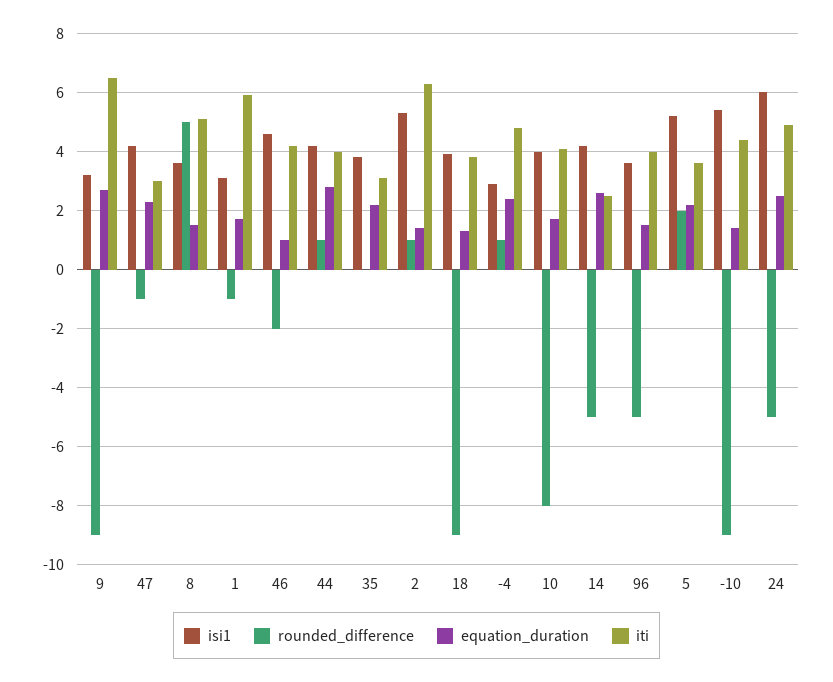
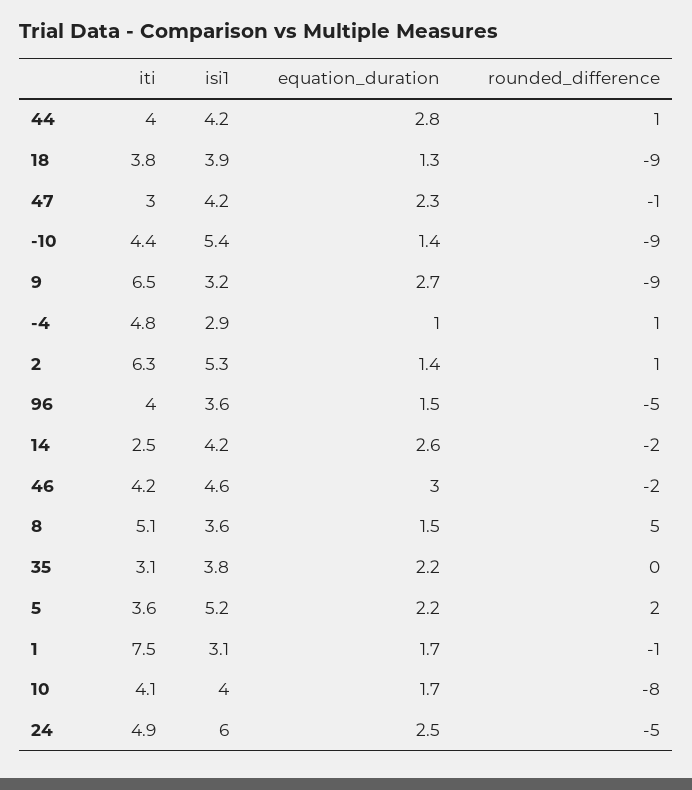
  {
    "isi1": {
      "9": 3.2,
      "47": 4.2,
      "8": 3.6,
      "1": 3.1,
      "46": 4.6,
      "44": 4.2,
      "35": 3.8,
      "2": 5.3,
      "18": 3.9,
      "-4": 2.9,
      "10": 4,
      "14": 4.2,
      "96": 3.6,
      "5": 5.2,
      "-10": 5.4,
      "24": 6
    },
    "rounded_difference": {
      "9": -9,
      "47": -1,
      "8": 5,
      "1": -1,
      "46": -2,
      "44": 1,
      "35": 0,
      "2": 1,
      "18": -9,
      "-4": 1,
      "10": -8,
-     "14": -5,
+     "14": -2,
      "96": -5,
      "5": 2,
      "-10": -9,
      "24": -5
    },
    "equation_duration": {
      "9": 2.7,
      "47": 2.3,
      "8": 1.5,
      "1": 1.7,
-     "46": 1,
+     "46": 3,
      "44": 2.8,
      "35": 2.2,
      "2": 1.4,
      "18": 1.3,
-     "-4": 2.5,
+     "-4": 1,
      "10": 1.7,
      "14": 2.6,
      "96": 1.5,
      "5": 2.2,
      "-10": 1.4,
      "24": 2.5
    },
    "iti": {
      "9": 6.5,
      "47": 3,
      "8": 5.1,
-     "1": 6,
+     "1": 7.5,
      "46": 4.2,
      "44": 4,
      "35": 3.1,
      "2": 6.3,
      "18": 3.8,
      "-4": 4.8,
      "10": 4.1,
      "14": 2.5,
      "96": 4,
      "5": 3.6,
      "-10": 4.4,
      "24": 4.9
    }
  }

